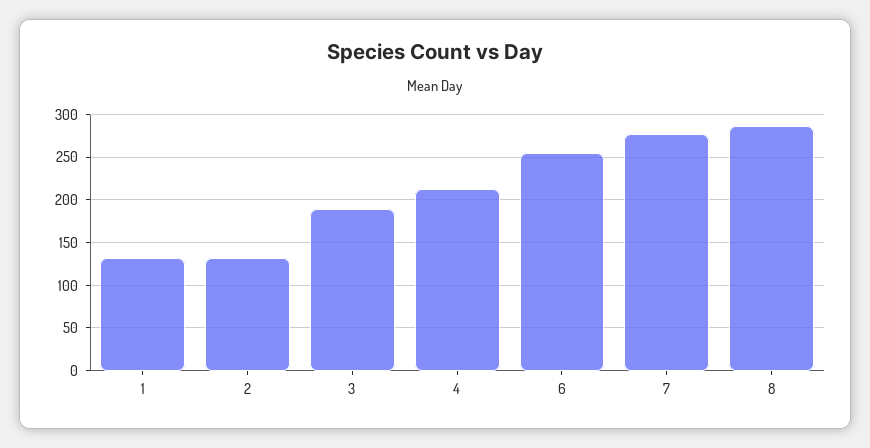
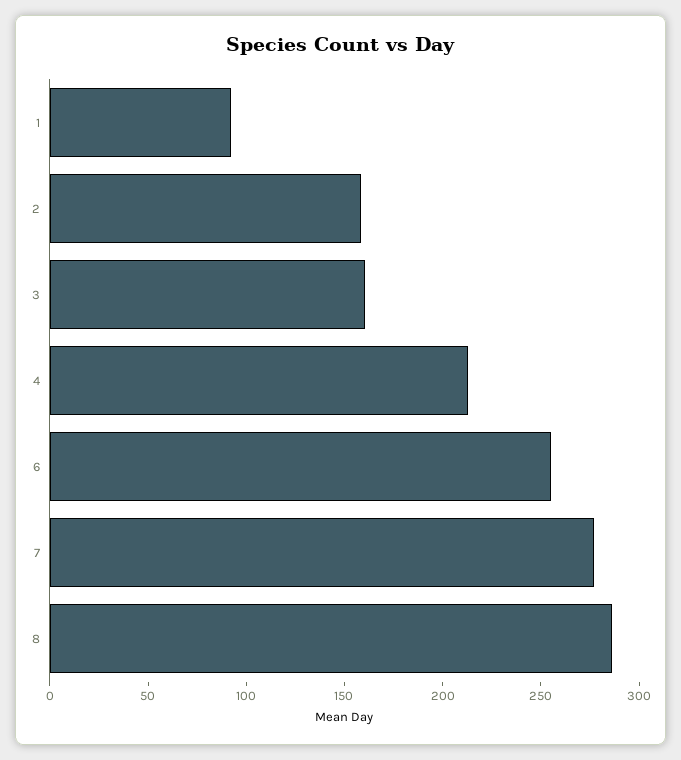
  {
-   "1": 130,
+   "1": 90,
-   "2": 130,
+   "2": 160,
-   "3": 190,
+   "3": 160,
    "4": 210,
    "6": 260,
    "7": 280,
    "8": 290
  }

